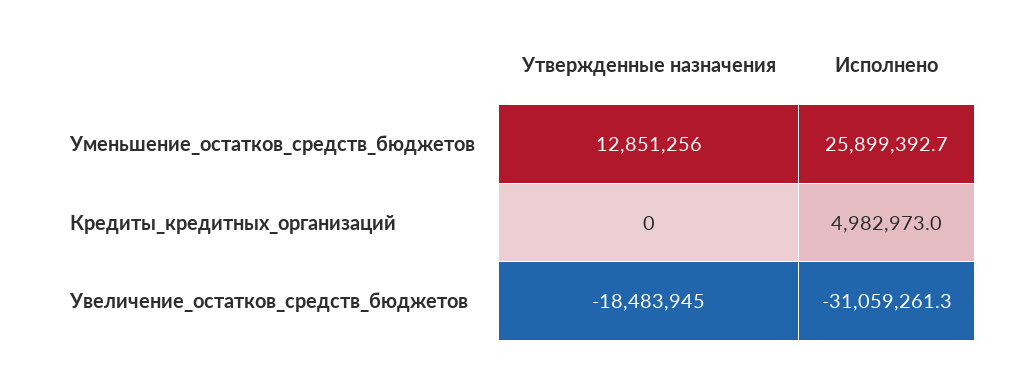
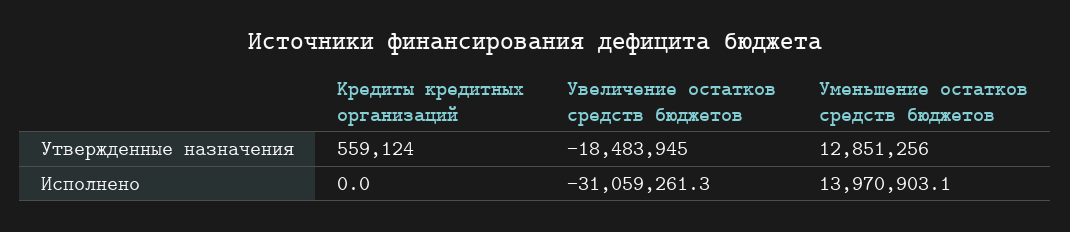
  {
    "Утвержденные назначения": {
      "Уменьшение_остатков_средств_бюджетов": 12851256,
-     "Кредиты_кредитных_организаций": 0,
+     "Кредиты_кредитных_организаций": 559124,
      "Увеличение_остатков_средств_бюджетов": -18483945
    },
    "Исполнено": {
-     "Уменьшение_остатков_средств_бюджетов": 25899392.7,
+     "Уменьшение_остатков_средств_бюджетов": 13970903.1,
-     "Кредиты_кредитных_организаций": 4982973,
+     "Кредиты_кредитных_организаций": 0,
      "Увеличение_остатков_средств_бюджетов": -31059261.3
    }
  }

